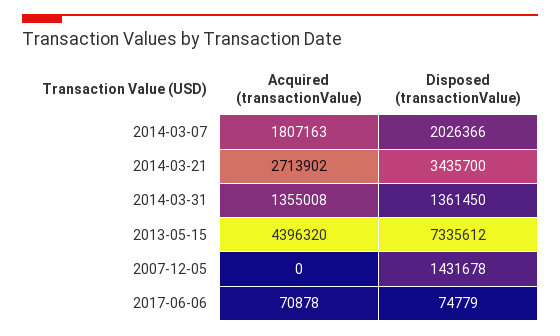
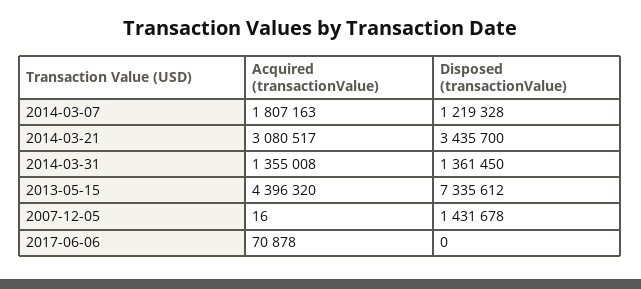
  {
    "Acquired (transactionValue)": {
      "2014-03-07": 1807163,
-     "2014-03-21": 2713902,
+     "2014-03-21": 3080517,
      "2014-03-31": 1355008,
      "2013-05-15": 4396320,
-     "2007-12-05": 0,
+     "2007-12-05": 16,
      "2017-06-06": 70878
    },
    "Disposed (transactionValue)": {
-     "2014-03-07": 2026366,
+     "2014-03-07": 1219328,
      "2014-03-21": 3435700,
      "2014-03-31": 1361450,
      "2013-05-15": 7335612,
      "2007-12-05": 1431678,
-     "2017-06-06": 74779
+     "2017-06-06": 0
    }
  }

